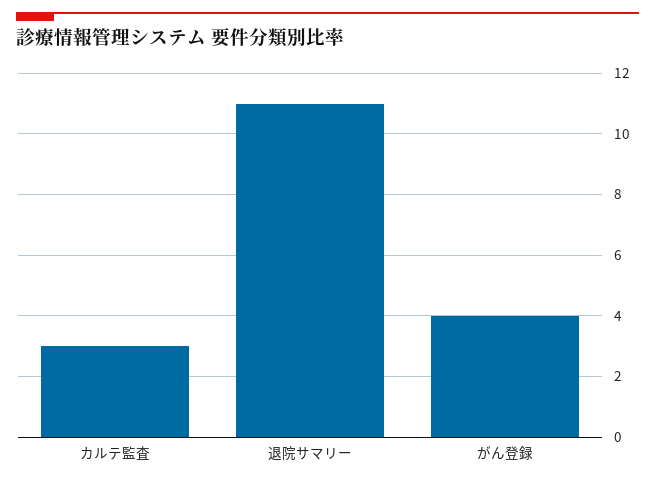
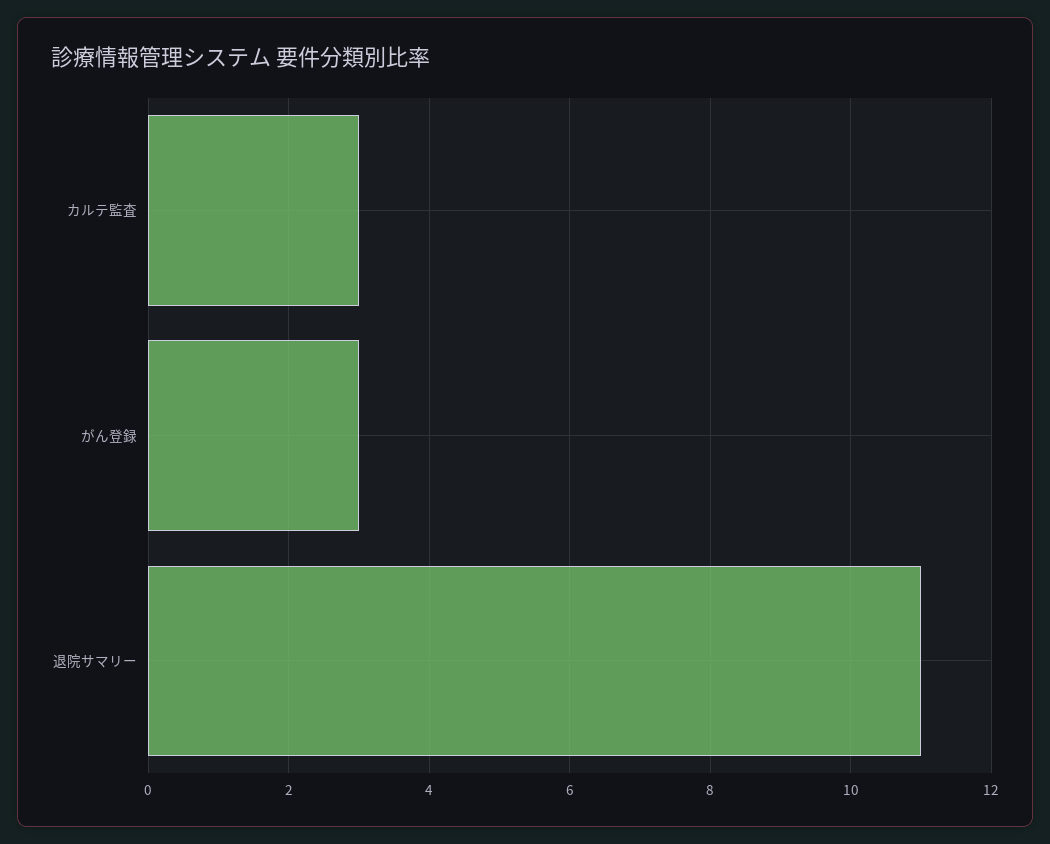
  {
    "カルテ監査": 3,
    "退院サマリー": 11,
-   "がん登録": 4
+   "がん登録": 3
  }

